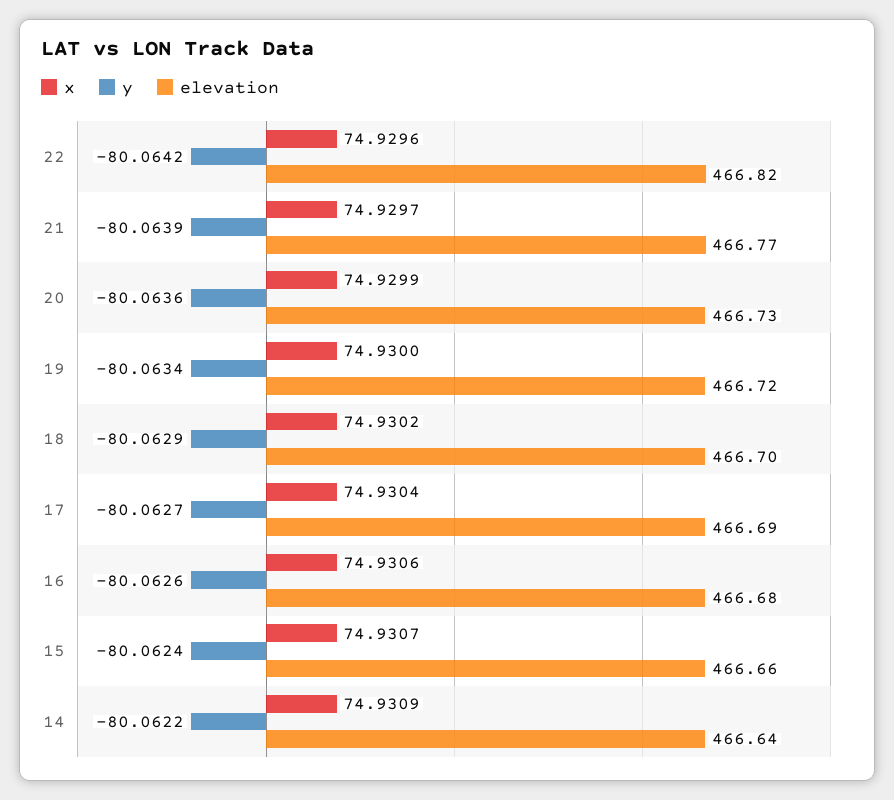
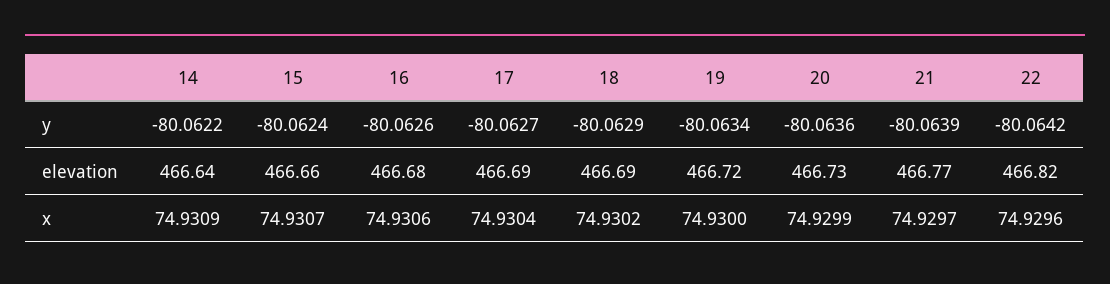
  {
    "x": {
      "22": 74.9296,
      "21": 74.9297,
      "20": 74.9299,
      "19": 74.93,
      "18": 74.9302,
      "17": 74.9304,
      "16": 74.9306,
      "15": 74.9307,
      "14": 74.9309
    },
    "y": {
      "22": -80.0642,
      "21": -80.0639,
      "20": -80.0636,
      "19": -80.0634,
      "18": -80.0629,
      "17": -80.0627,
      "16": -80.0626,
      "15": -80.0624,
      "14": -80.0622
    },
    "elevation": {
      "22": 466.82,
      "21": 466.77,
      "20": 466.73,
      "19": 466.72,
-     "18": 466.7,
+     "18": 466.69,
      "17": 466.69,
      "16": 466.68,
      "15": 466.66,
      "14": 466.64
    }
  }

